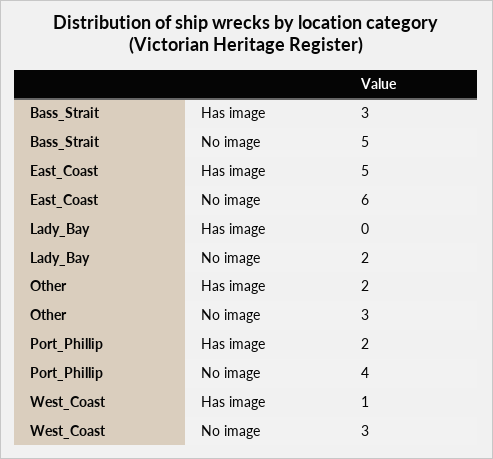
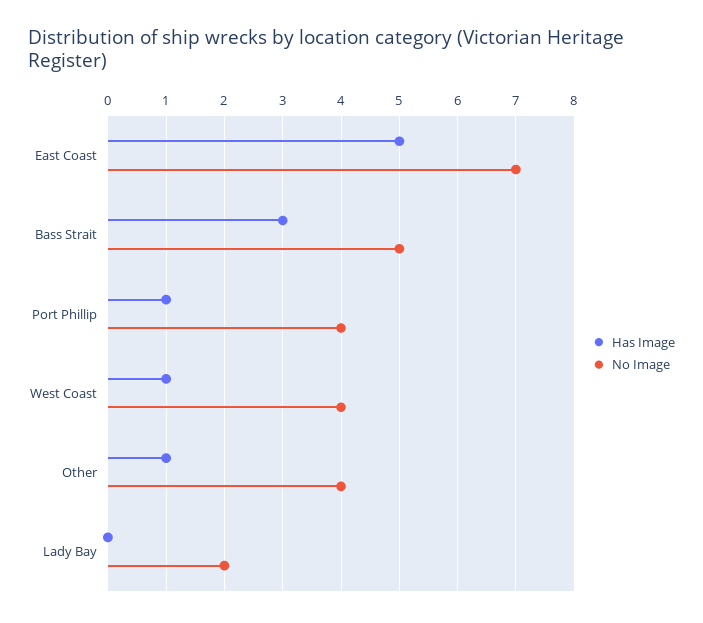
  {
    "Has image": {
      "Bass_Strait": 3,
      "East_Coast": 5,
      "Lady_Bay": 0,
-     "Other": 2,
+     "Other": 1,
-     "Port_Phillip": 2,
+     "Port_Phillip": 1,
      "West_Coast": 1
    },
    "No image": {
      "Bass_Strait": 5,
-     "East_Coast": 6,
+     "East_Coast": 7,
      "Lady_Bay": 2,
-     "Other": 3,
+     "Other": 4,
      "Port_Phillip": 4,
-     "West_Coast": 3
+     "West_Coast": 4
    }
  }

